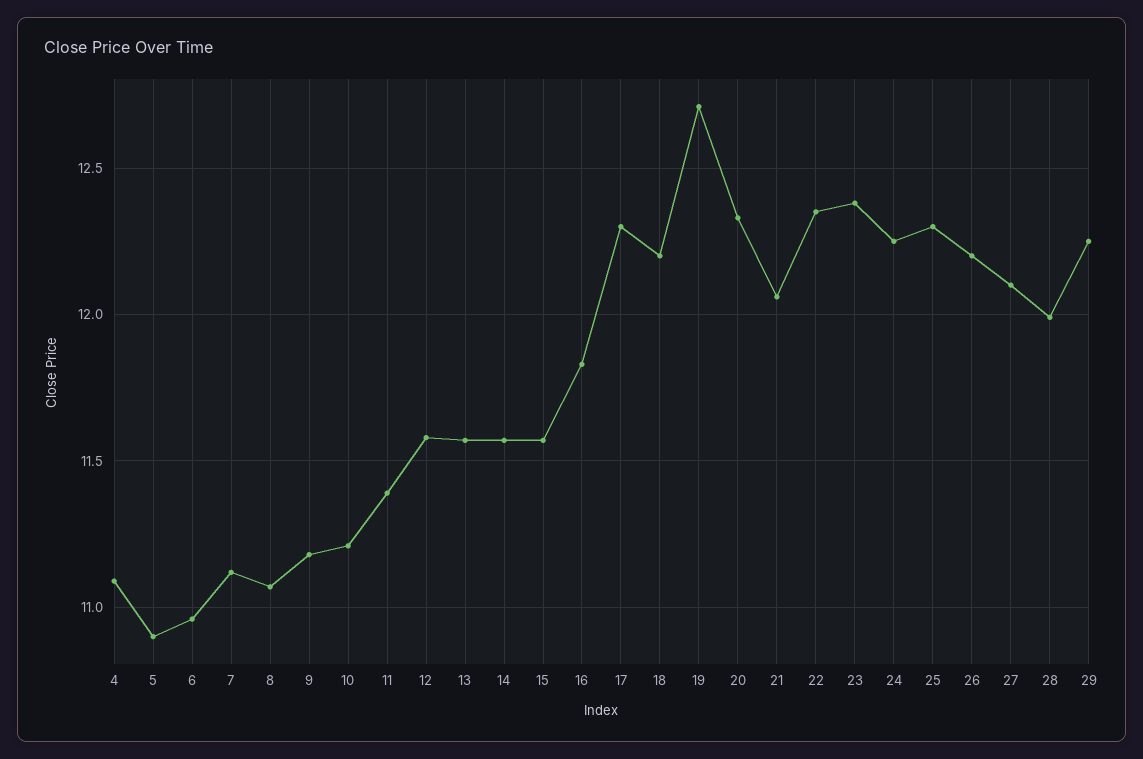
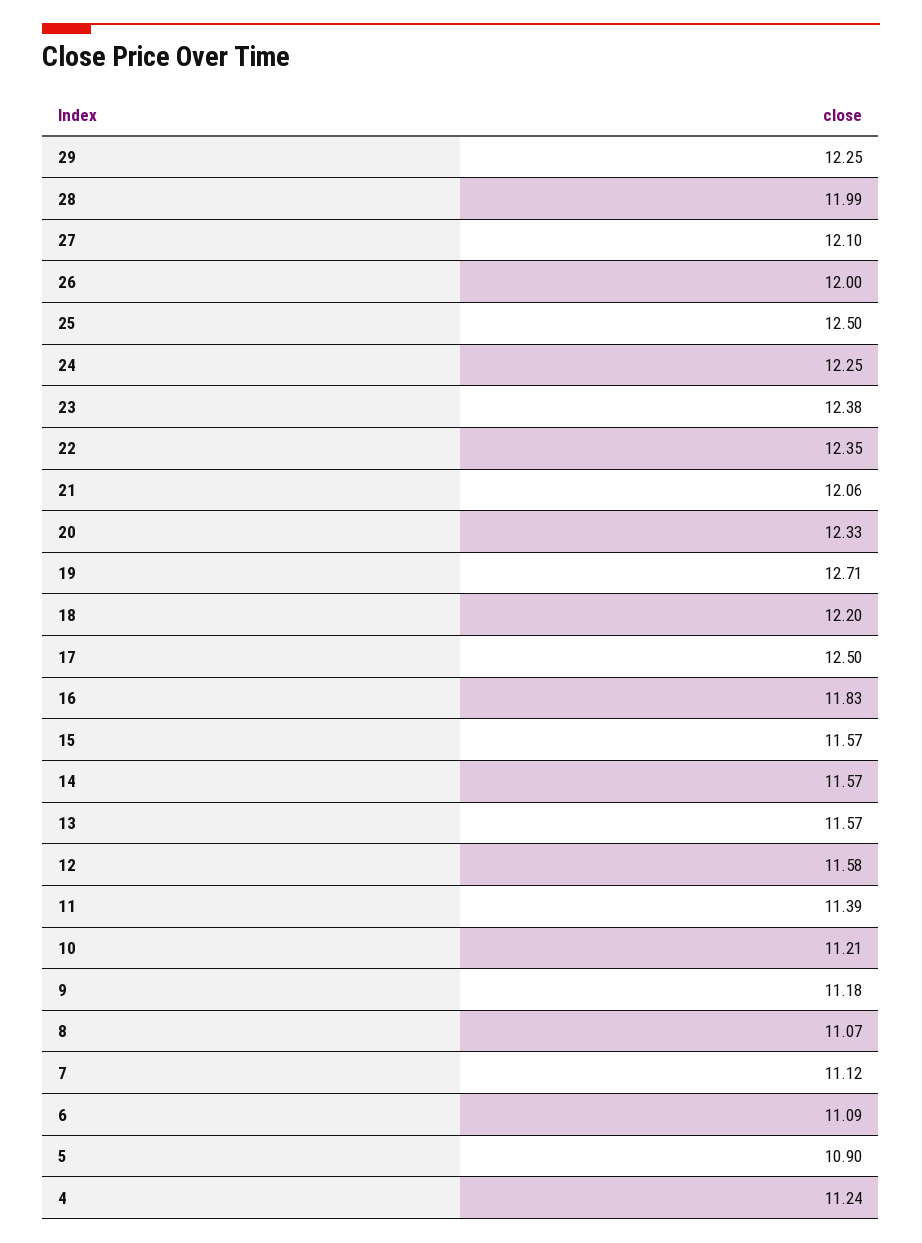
  {
-   "4": 11.1,
+   "4": 11.24,
    "5": 10.9,
-   "6": 10.95,
+   "6": 11.09,
    "7": 11.12,
    "8": 11.07,
    "9": 11.18,
    "10": 11.21,
    "11": 11.39,
    "12": 11.58,
    "13": 11.57,
    "14": 11.57,
    "15": 11.57,
    "16": 11.83,
-   "17": 12.3,
+   "17": 12.5,
    "18": 12.2,
    "19": 12.71,
    "20": 12.33,
    "21": 12.06,
    "22": 12.35,
    "23": 12.38,
    "24": 12.25,
-   "25": 12.3,
+   "25": 12.5,
-   "26": 12.2,
+   "26": 12,
    "27": 12.1,
    "28": 11.99,
    "29": 12.25
  }

